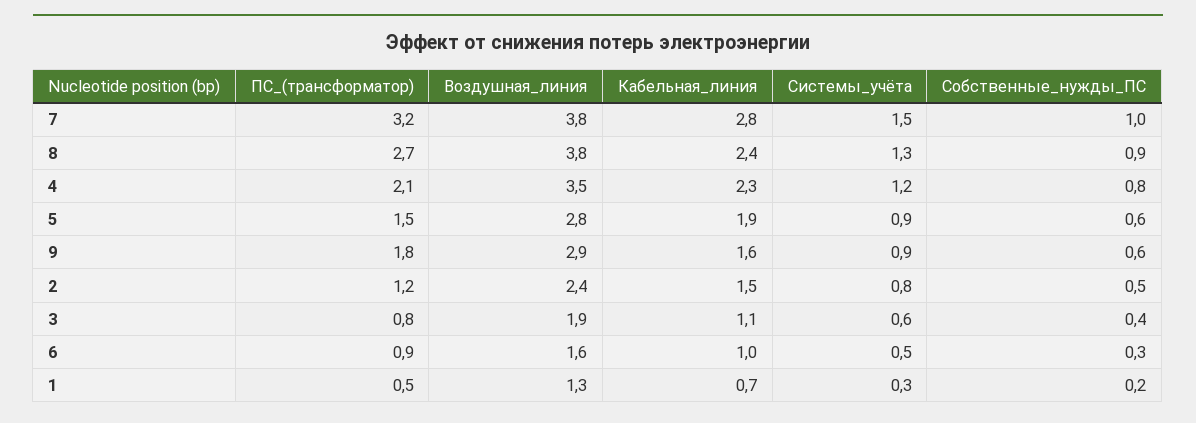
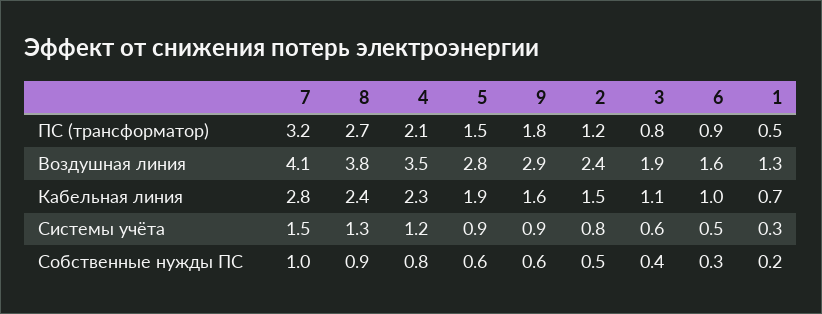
  {
    "ПС_(трансформатор)": {
      "7": 3.2,
      "8": 2.7,
      "4": 2.1,
      "5": 1.5,
      "9": 1.8,
      "2": 1.2,
      "3": 0.8,
      "6": 0.9,
      "1": 0.5
    },
    "Воздушная_линия": {
-     "7": 3.8,
+     "7": 4.1,
      "8": 3.8,
      "4": 3.5,
      "5": 2.8,
      "9": 2.9,
      "2": 2.4,
      "3": 1.9,
      "6": 1.6,
      "1": 1.3
    },
    "Кабельная_линия": {
      "7": 2.8,
      "8": 2.4,
      "4": 2.3,
      "5": 1.9,
      "9": 1.6,
      "2": 1.5,
      "3": 1.1,
      "6": 1,
      "1": 0.7
    },
    "Системы_учёта": {
      "7": 1.5,
      "8": 1.3,
      "4": 1.2,
      "5": 0.9,
      "9": 0.9,
      "2": 0.8,
      "3": 0.6,
      "6": 0.5,
      "1": 0.3
    },
    "Собственные_нужды_ПС": {
      "7": 1,
      "8": 0.9,
      "4": 0.8,
      "5": 0.6,
      "9": 0.6,
      "2": 0.5,
      "3": 0.4,
      "6": 0.3,
      "1": 0.2
    }
  }

